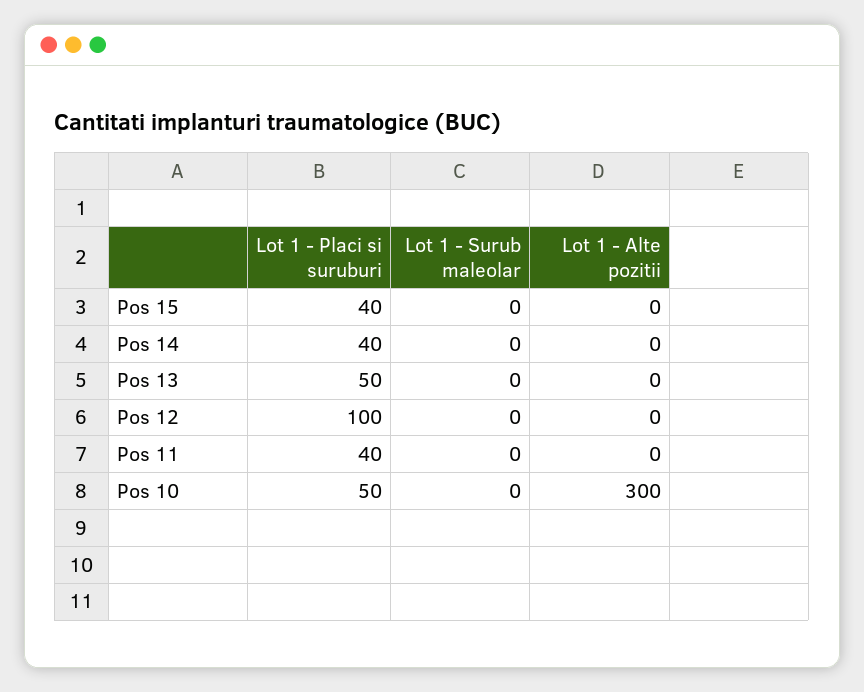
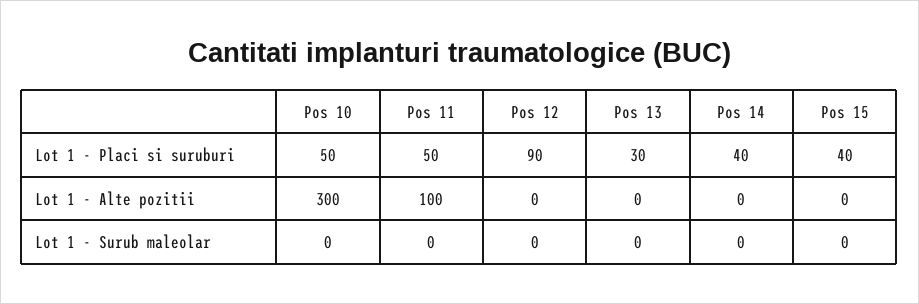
  {
    "Lot 1 - Placi si suruburi": {
      "Pos 15": 40,
      "Pos 14": 40,
-     "Pos 13": 50,
+     "Pos 13": 30,
-     "Pos 12": 100,
+     "Pos 12": 90,
-     "Pos 11": 40,
+     "Pos 11": 50,
      "Pos 10": 50
    },
    "Lot 1 - Surub maleolar": {
      "Pos 15": 0,
      "Pos 14": 0,
      "Pos 13": 0,
      "Pos 12": 0,
      "Pos 11": 0,
      "Pos 10": 0
    },
    "Lot 1 - Alte pozitii": {
      "Pos 15": 0,
      "Pos 14": 0,
      "Pos 13": 0,
      "Pos 12": 0,
-     "Pos 11": 0,
+     "Pos 11": 100,
      "Pos 10": 300
    }
  }

